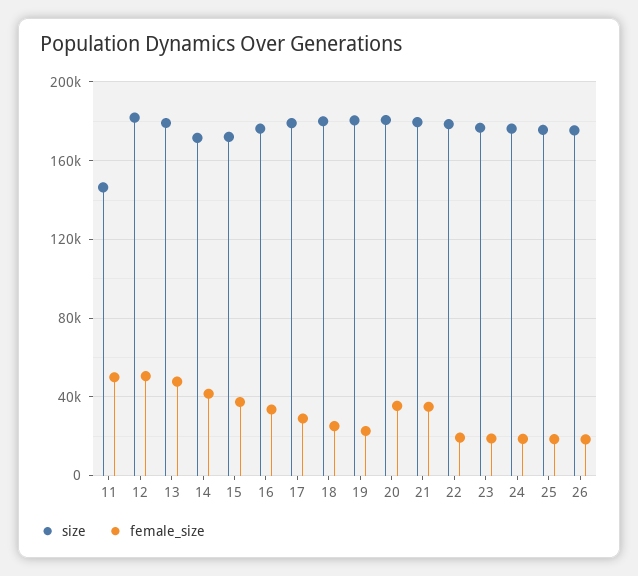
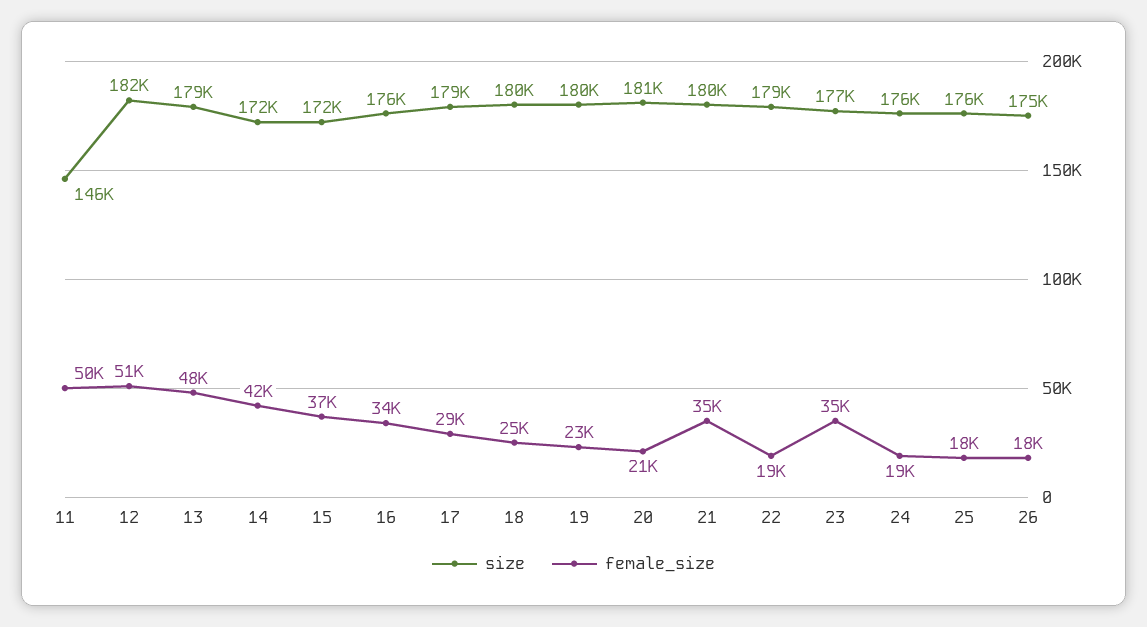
  {
    "size": {
      "11": 146000,
      "12": 182000,
      "13": 179000,
      "14": 172000,
      "15": 172000,
      "16": 176000,
      "17": 179000,
      "18": 180000,
      "19": 180000,
      "20": 181000,
      "21": 180000,
      "22": 179000,
      "23": 177000,
      "24": 176000,
      "25": 176000,
      "26": 175000
    },
    "female_size": {
      "11": 50000,
      "12": 51000,
      "13": 48000,
      "14": 42000,
      "15": 37000,
      "16": 34000,
      "17": 29000,
      "18": 25000,
      "19": 23000,
-     "20": 35000,
+     "20": 21000,
      "21": 35000,
      "22": 19000,
-     "23": 20000,
+     "23": 35000,
      "24": 19000,
      "25": 18000,
      "26": 18000
    }
  }

